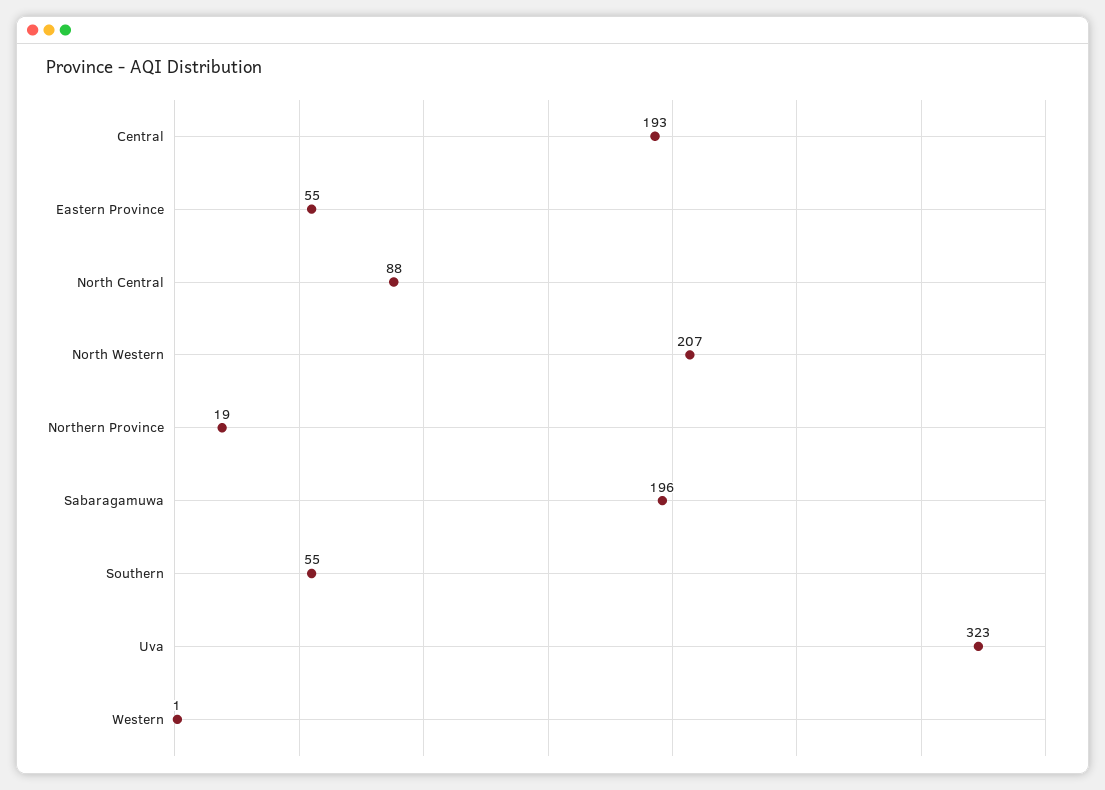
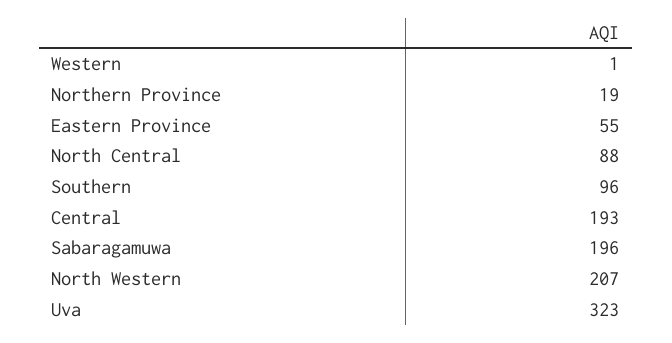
  {
    "Central": 193,
    "Eastern Province": 55,
    "North Central": 88,
    "North Western": 207,
    "Northern Province": 19,
    "Sabaragamuwa": 196,
-   "Southern": 55,
+   "Southern": 96,
    "Uva": 323,
    "Western": 1
  }

